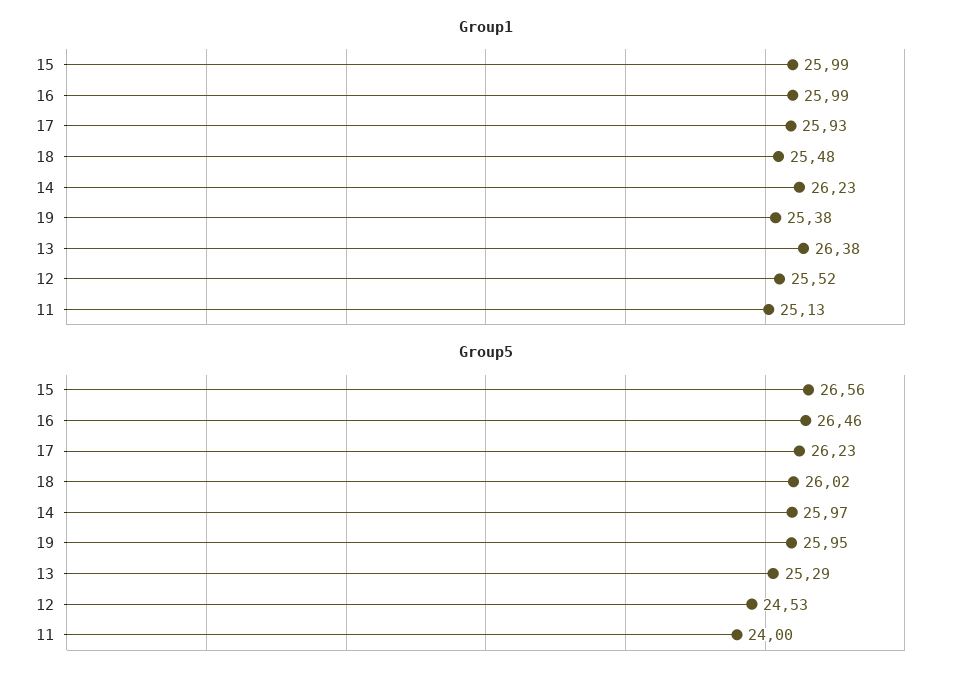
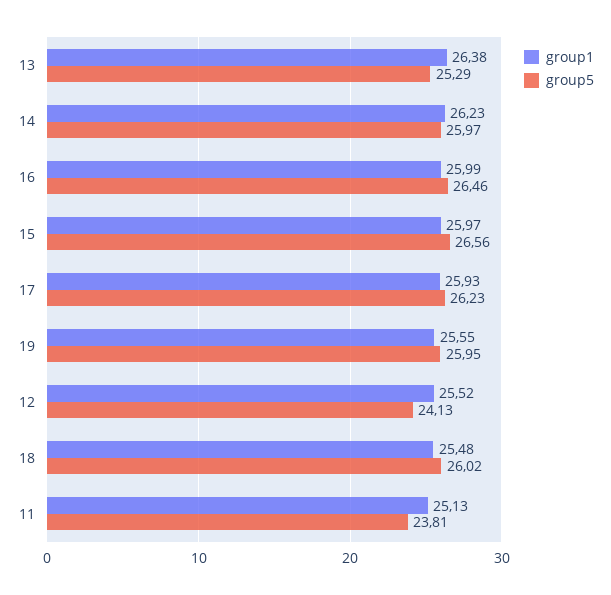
  {
    "Group1": {
-     "15": 25.99,
+     "15": 25.97,
      "16": 25.99,
      "17": 25.93,
      "18": 25.48,
      "14": 26.23,
-     "19": 25.38,
+     "19": 25.55,
      "13": 26.38,
      "12": 25.52,
      "11": 25.13
    },
    "Group5": {
      "15": 26.56,
      "16": 26.46,
      "17": 26.23,
      "18": 26.02,
      "14": 25.97,
      "19": 25.95,
      "13": 25.29,
-     "12": 24.53,
+     "12": 24.13,
-     "11": 24
+     "11": 23.81
    }
  }

